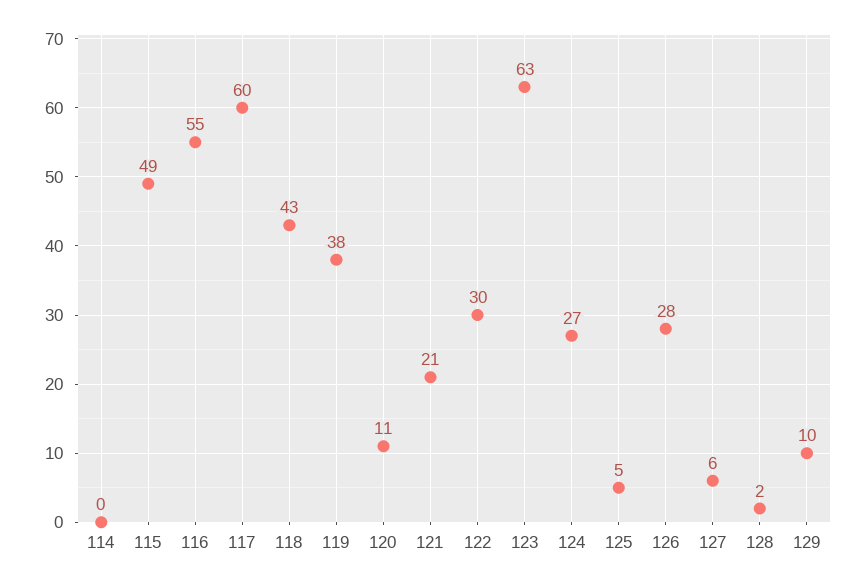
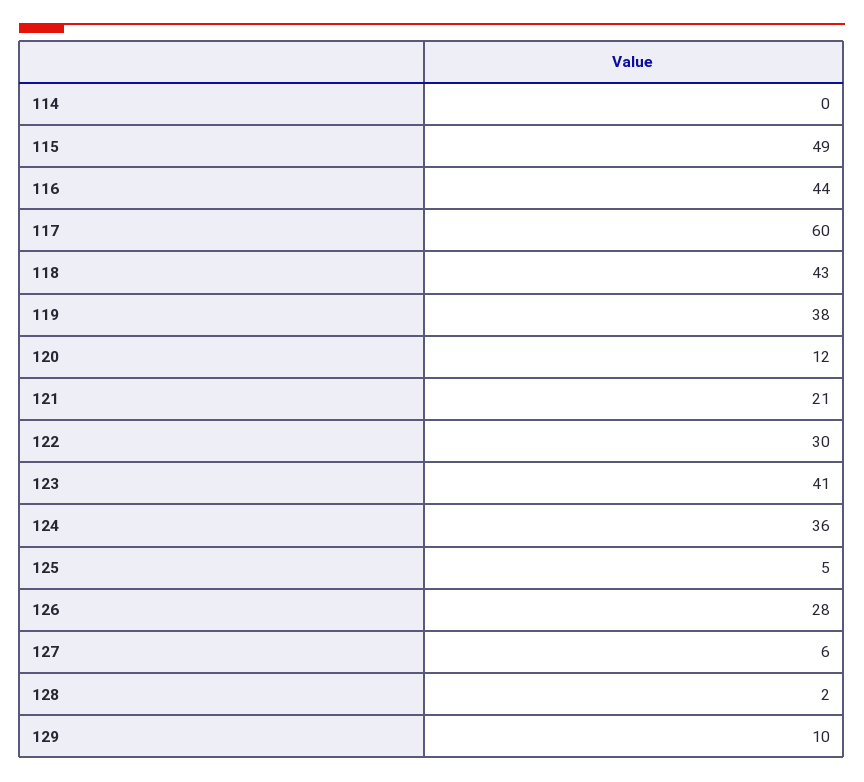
  {
    "114": 0,
    "115": 49,
-   "116": 55,
+   "116": 44,
    "117": 60,
    "118": 43,
    "119": 38,
-   "120": 11,
+   "120": 12,
    "121": 21,
    "122": 30,
-   "123": 63,
+   "123": 41,
-   "124": 27,
+   "124": 36,
    "125": 5,
    "126": 28,
    "127": 6,
    "128": 2,
    "129": 10
  }

